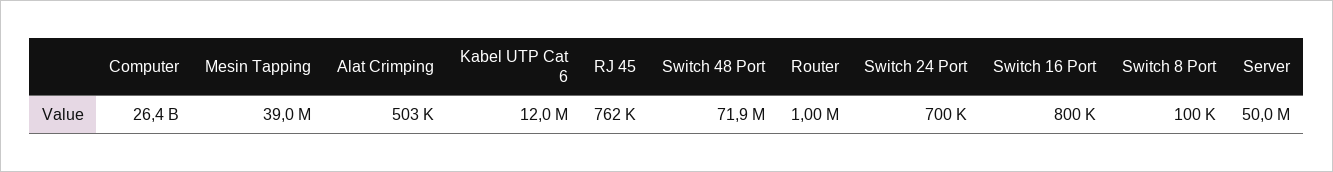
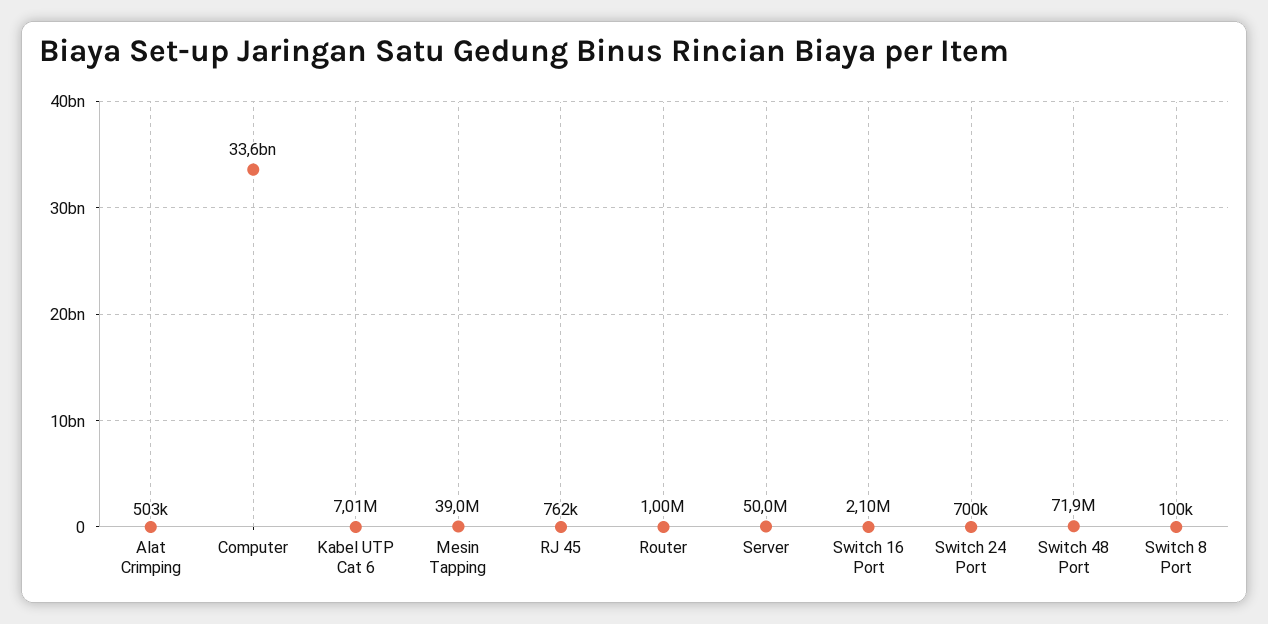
  {
-   "Computer": 26400000000,
+   "Computer": 33600000000,
    "Mesin Tapping": 39000000,
    "Alat Crimping": 503000,
-   "Kabel UTP Cat 6": 12000000,
+   "Kabel UTP Cat 6": 7010000,
    "RJ 45": 762000,
    "Switch 48 Port": 71900000,
    "Router": 1000000,
    "Switch 24 Port": 700000,
-   "Switch 16 Port": 800000,
+   "Switch 16 Port": 2100000,
    "Switch 8 Port": 100000,
    "Server": 50000000
  }

